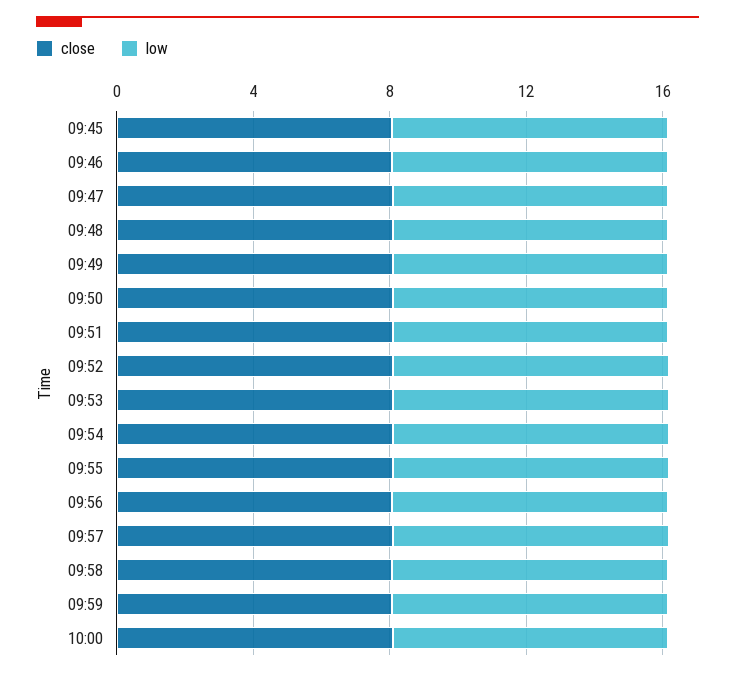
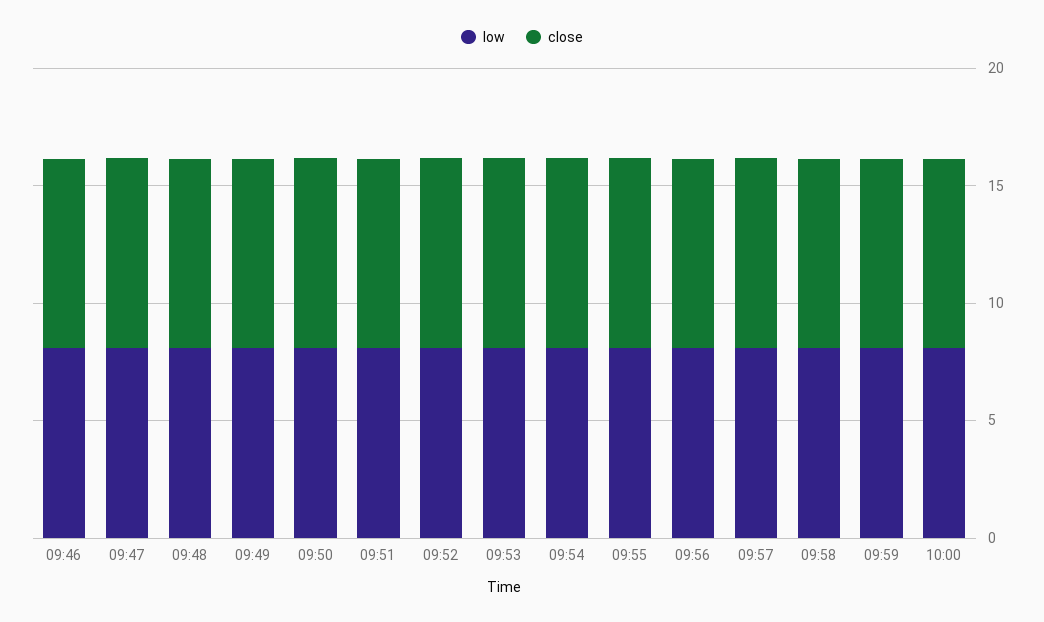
  {
    "close": {
-     "09:45": 8,
      "09:46": 8,
      "09:47": 8,
      "09:48": 8,
      "09:49": 8,
      "09:50": 8,
      "09:51": 8,
      "09:52": 8,
      "09:53": 8,
      "09:54": 8,
      "09:55": 8,
      "09:56": 8,
      "09:57": 8,
      "09:58": 8,
      "09:59": 8,
      "10:00": 8
    },
    "low": {
-     "09:45": 8,
      "09:46": 8,
      "09:47": 8,
      "09:48": 8,
      "09:49": 8,
      "09:50": 8,
      "09:51": 8,
      "09:52": 8,
      "09:53": 8,
      "09:54": 8,
      "09:55": 8,
      "09:56": 8,
      "09:57": 8,
      "09:58": 8,
      "09:59": 8,
      "10:00": 8
    }
  }

